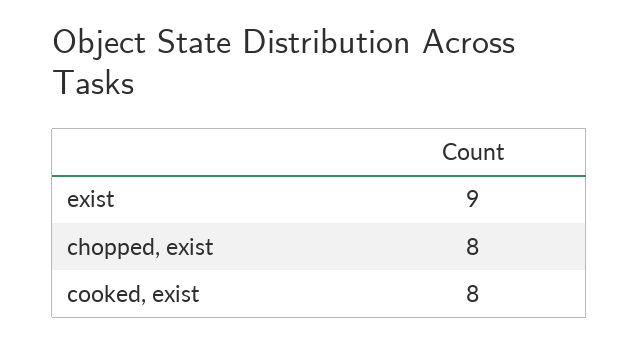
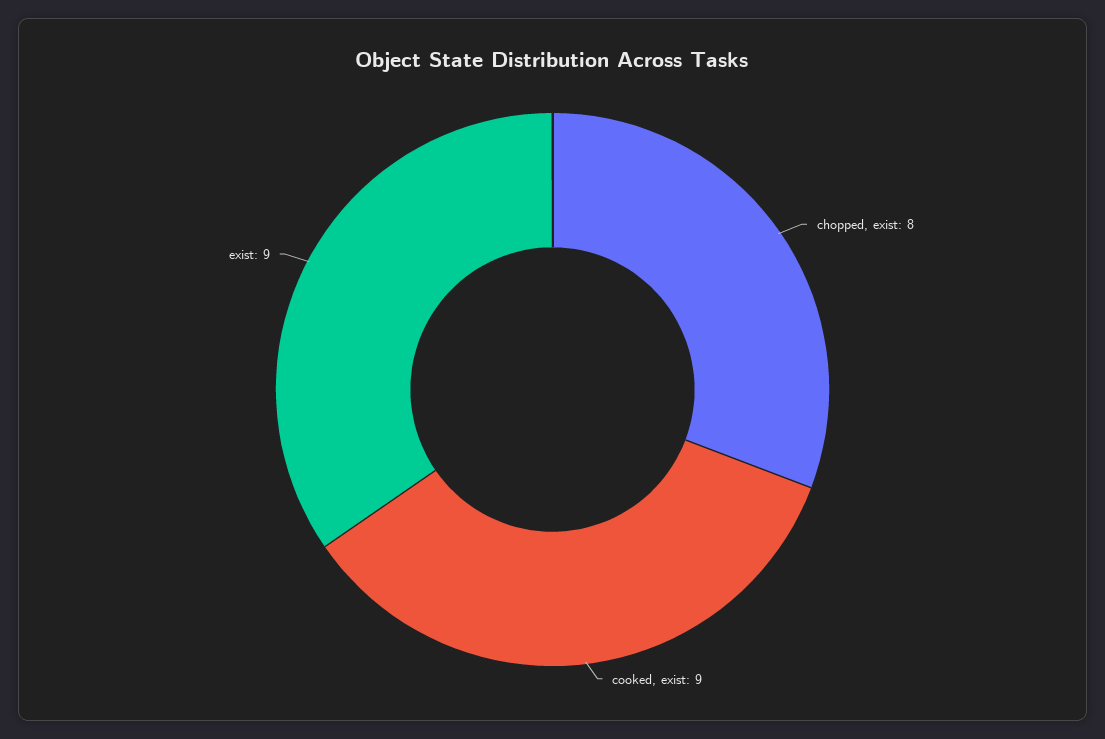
  {
    "exist": 9,
    "chopped, exist": 8,
-   "cooked, exist": 8
+   "cooked, exist": 9
  }

